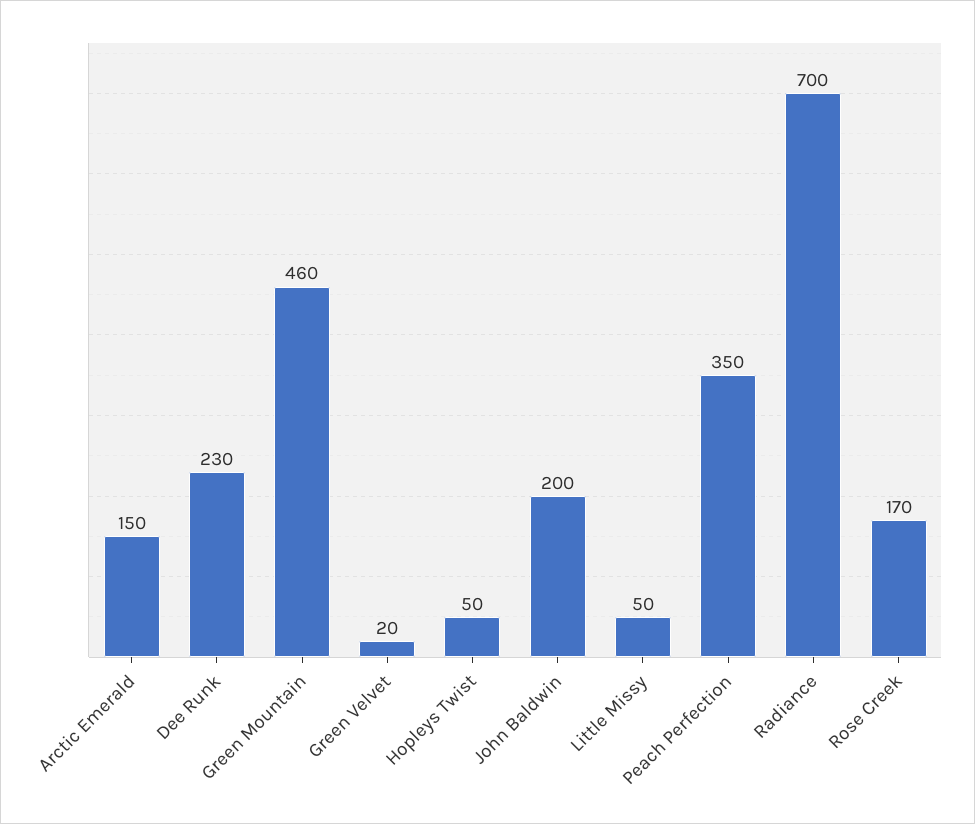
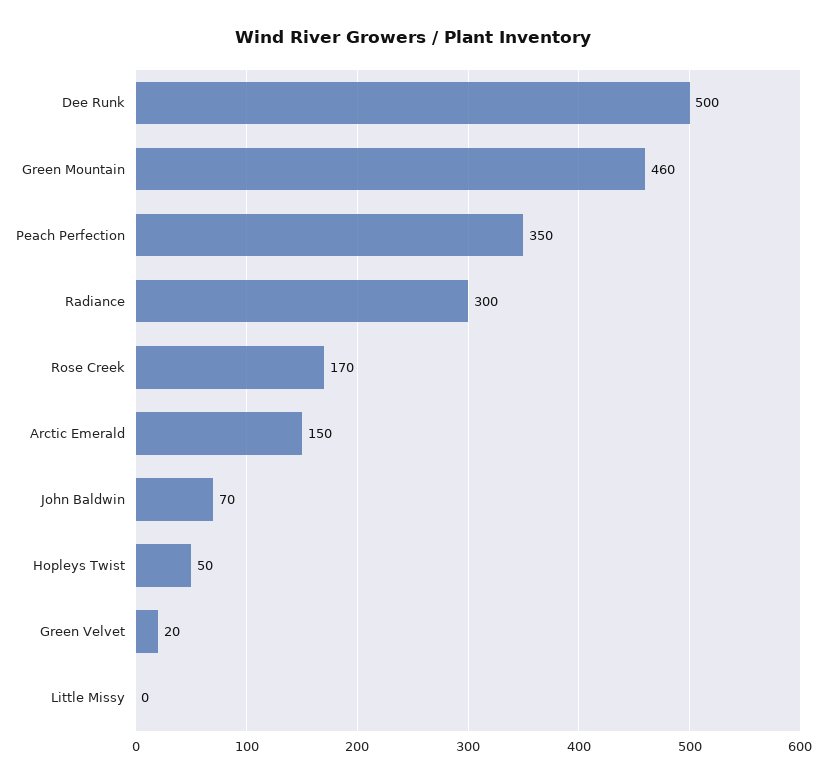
  {
    "Arctic Emerald": 150,
-   "Dee Runk": 230,
+   "Dee Runk": 500,
    "Green Mountain": 460,
    "Green Velvet": 20,
    "Hopleys Twist": 50,
-   "John Baldwin": 200,
+   "John Baldwin": 70,
-   "Little Missy": 50,
+   "Little Missy": 0,
    "Peach Perfection": 350,
-   "Radiance": 700,
+   "Radiance": 300,
    "Rose Creek": 170
  }

